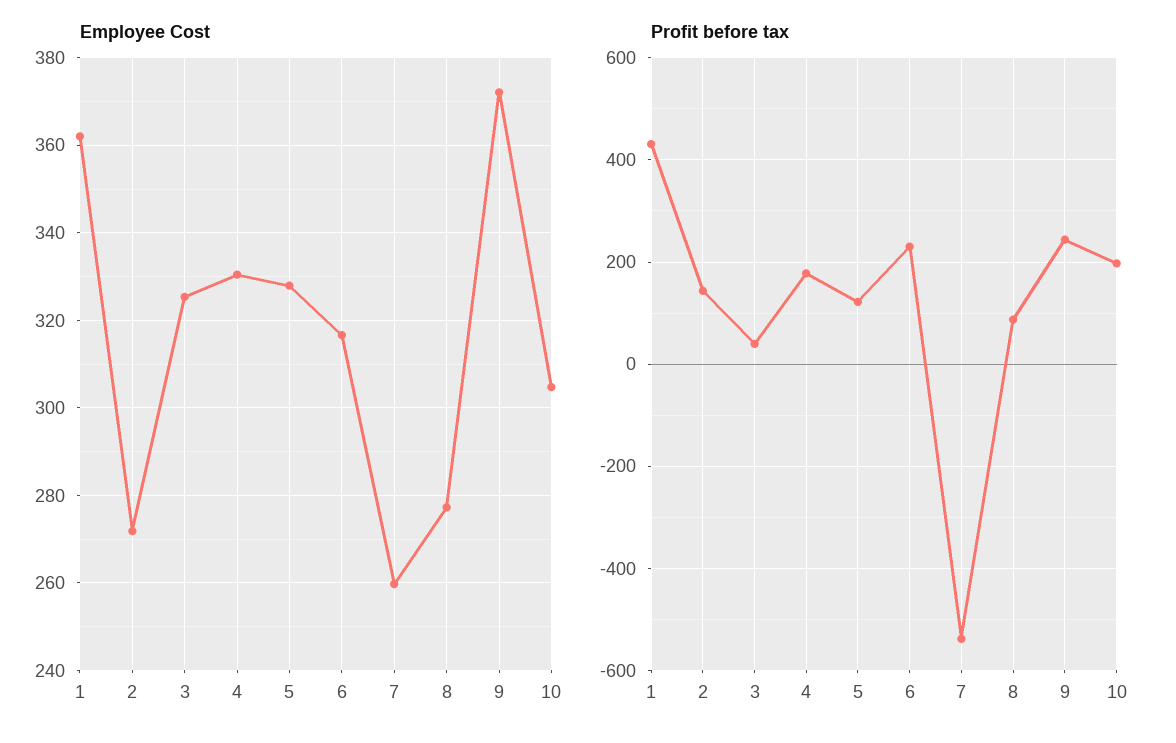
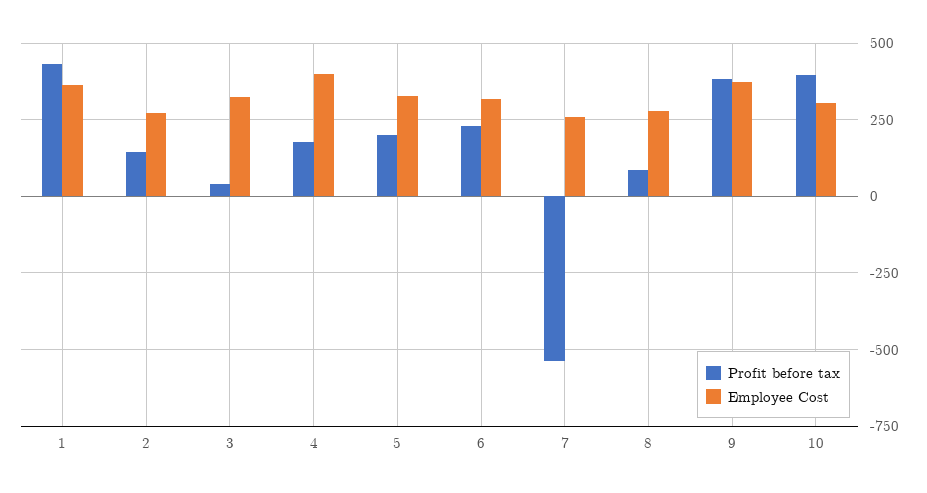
  {
    "Employee Cost": {
      "1": 362,
      "2": 272,
      "3": 326,
-     "4": 330,
+     "4": 400,
      "5": 328,
      "6": 316,
      "7": 260,
      "8": 278,
      "9": 372,
      "10": 304
    },
    "Profit before tax": {
      "1": 440,
      "2": 140,
      "3": 40,
      "4": 180,
-     "5": 120,
+     "5": 200,
      "6": 240,
      "7": -540,
      "8": 80,
-     "9": 240,
+     "9": 375,
-     "10": 200
+     "10": 400
    }
  }

